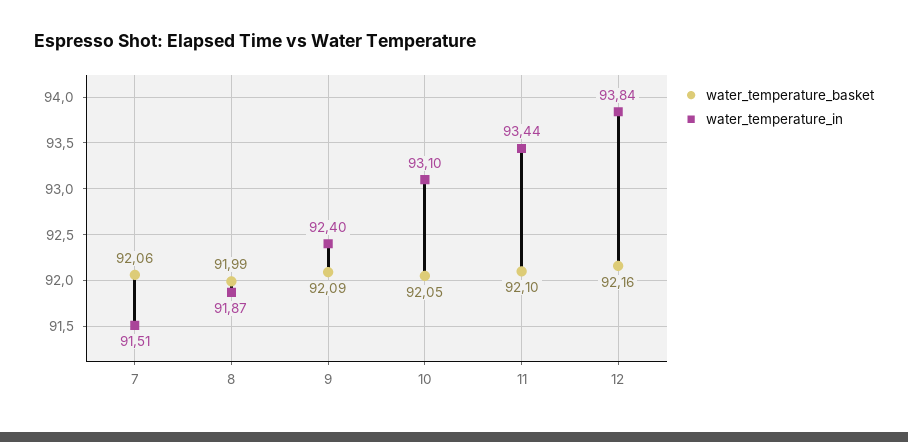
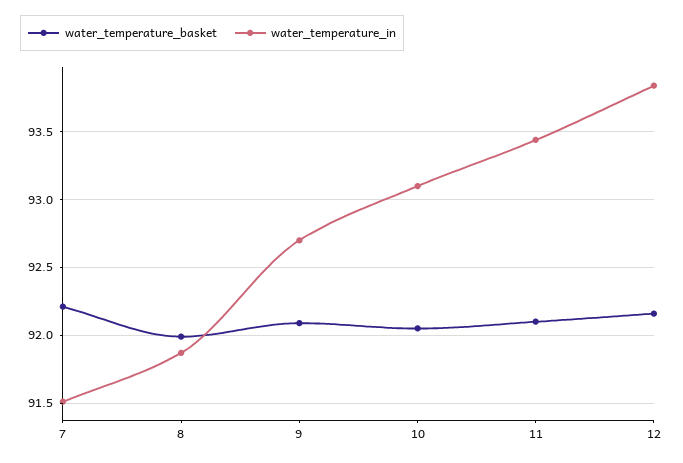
  {
    "water_temperature_basket": {
-     "7": 92.06,
+     "7": 92.2,
      "8": 91.99,
      "9": 92.09,
      "10": 92.05,
      "11": 92.1,
      "12": 92.16
    },
    "water_temperature_in": {
      "7": 91.51,
      "8": 91.87,
-     "9": 92.4,
+     "9": 92.7,
      "10": 93.1,
      "11": 93.44,
      "12": 93.84
    }
  }

